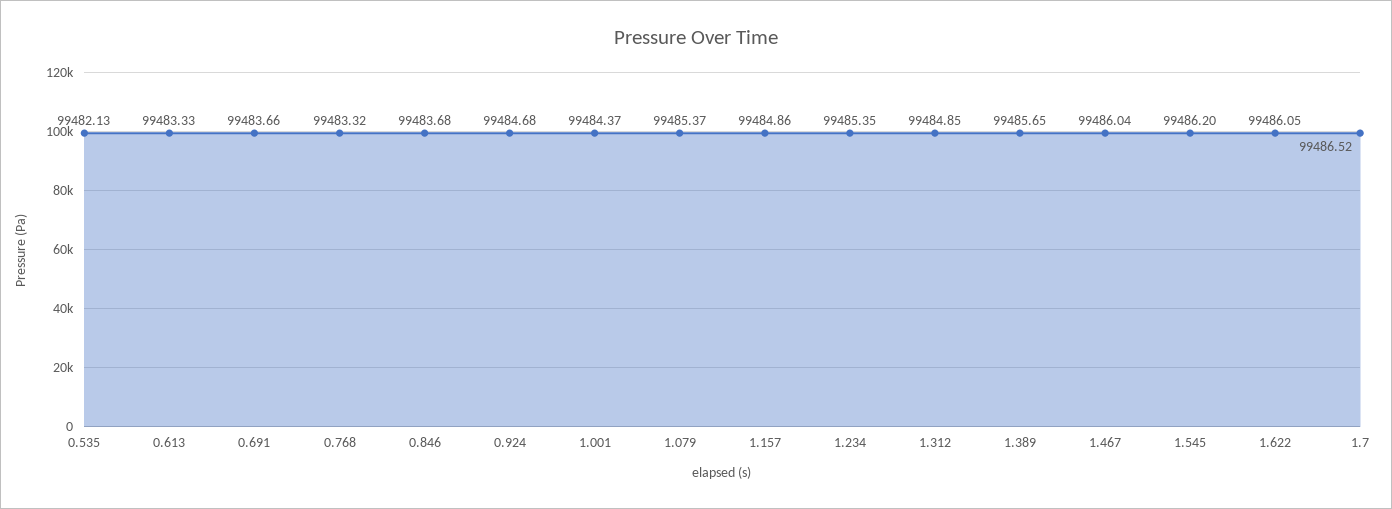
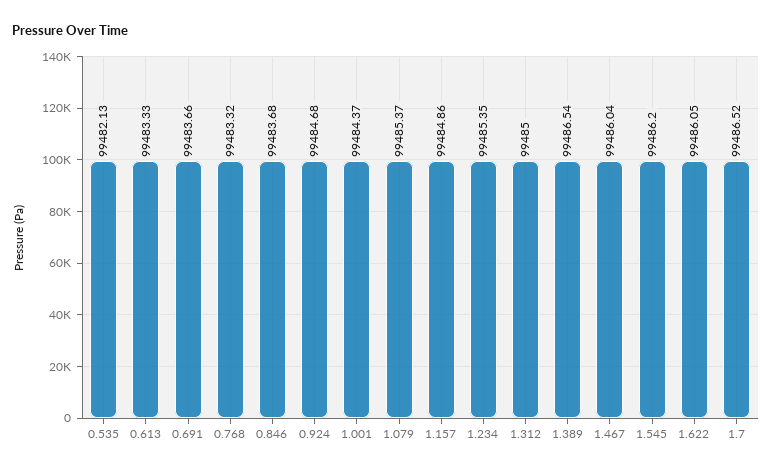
  {
    "0.535": 99482.13,
    "0.613": 99483.33,
    "0.691": 99483.66,
    "0.768": 99483.32,
    "0.846": 99483.68,
    "0.924": 99484.68,
    "1.001": 99484.37,
    "1.079": 99485.37,
    "1.157": 99484.86,
    "1.234": 99485.35,
-   "1.312": 99484.85,
+   "1.312": 99485,
-   "1.389": 99485.65,
+   "1.389": 99486.54,
    "1.467": 99486.04,
    "1.545": 99486.2,
    "1.622": 99486.05,
    "1.7": 99486.52
  }

